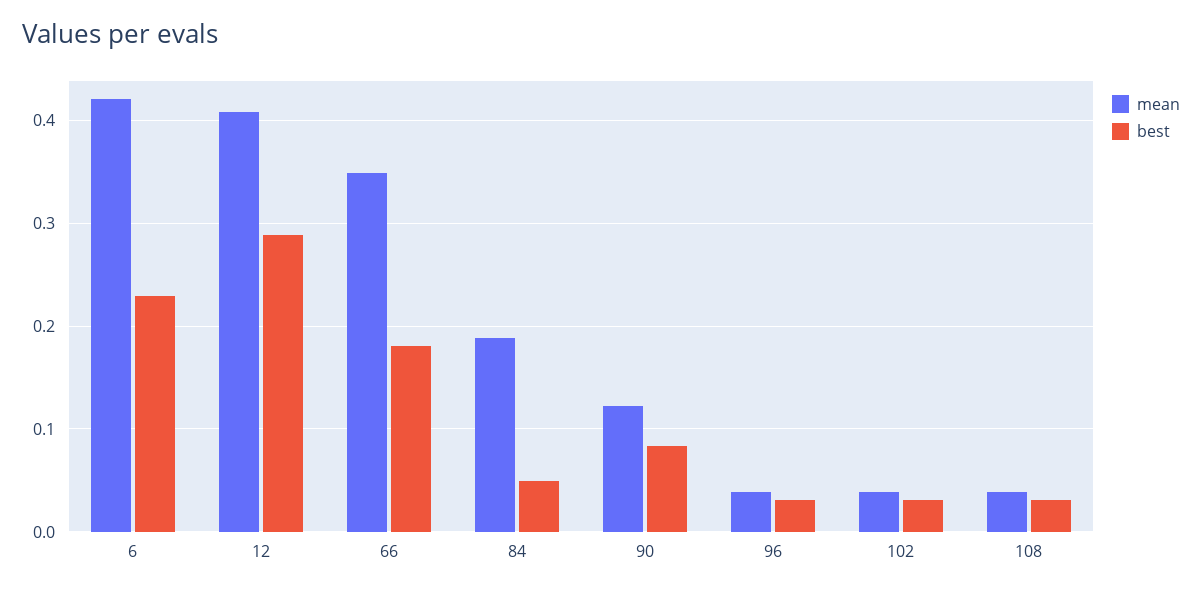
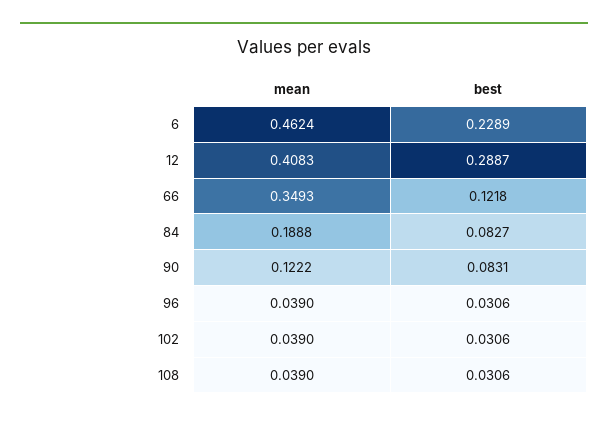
  {
    "mean": {
-     "6": 0.42,
+     "6": 0.4624,
      "12": 0.4083,
      "66": 0.3493,
      "84": 0.1888,
      "90": 0.1222,
      "96": 0.039,
      "102": 0.039,
      "108": 0.039
    },
    "best": {
      "6": 0.2289,
      "12": 0.2887,
-     "66": 0.18,
+     "66": 0.1218,
-     "84": 0.05,
+     "84": 0.0827,
      "90": 0.0831,
      "96": 0.0306,
      "102": 0.0306,
      "108": 0.0306
    }
  }

